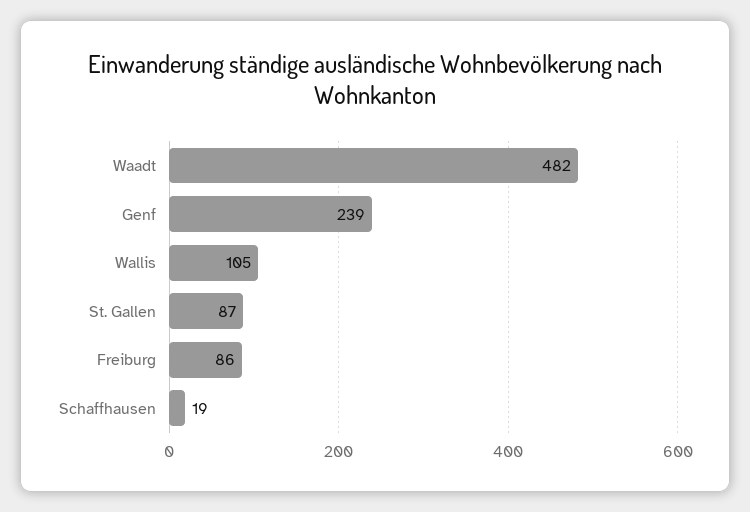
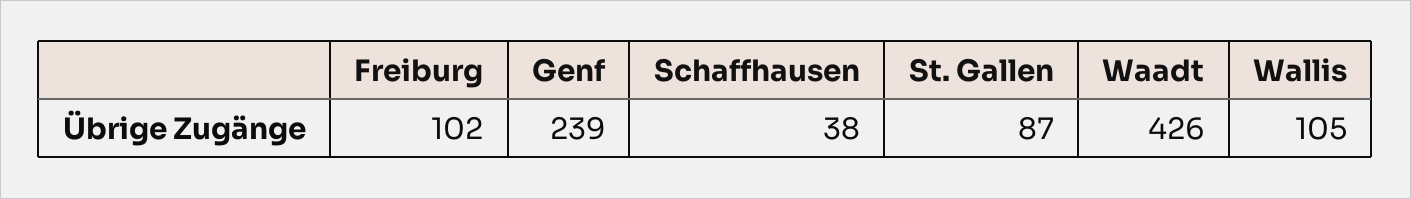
  {
-   "Waadt": 482,
+   "Waadt": 426,
    "Genf": 239,
    "Wallis": 105,
    "St. Gallen": 87,
-   "Freiburg": 86,
+   "Freiburg": 102,
-   "Schaffhausen": 19
+   "Schaffhausen": 38
  }

